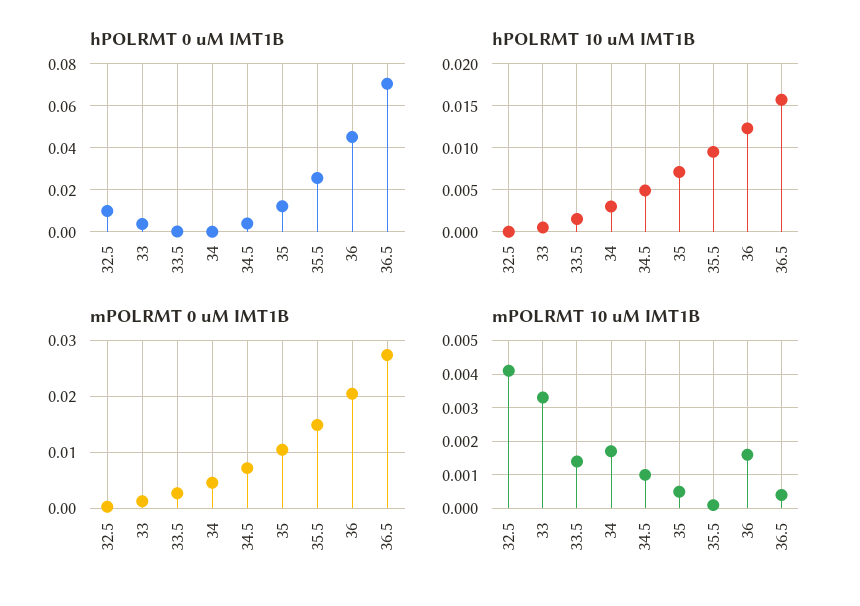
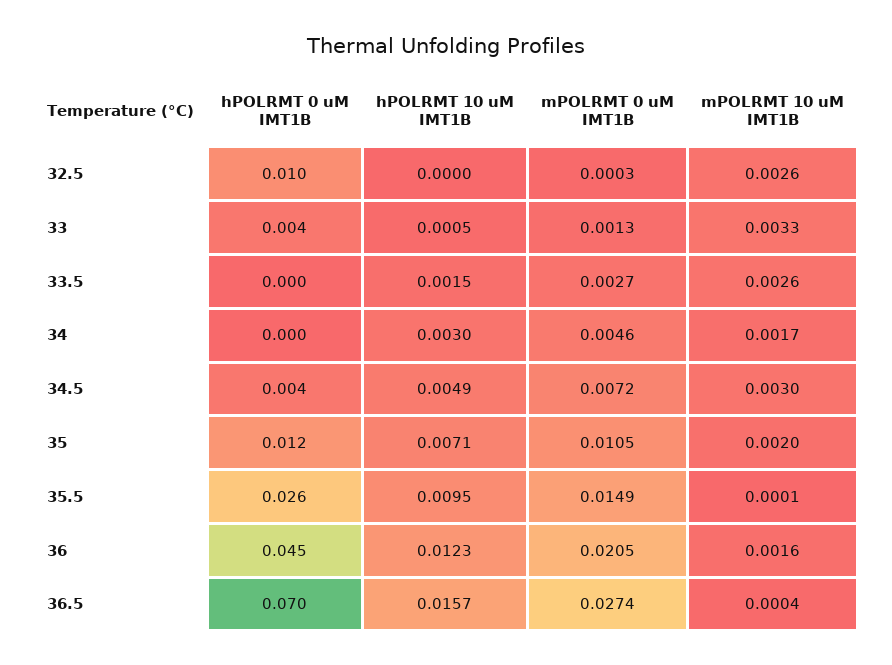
  {
    "hPOLRMT 0 uM IMT1B": {
      "32.5": 0.01,
      "33": 0.004,
      "33.5": 0,
      "34": 0,
      "34.5": 0.004,
      "35": 0.012,
      "35.5": 0.026,
      "36": 0.045,
      "36.5": 0.07
    },
    "hPOLRMT 10 uM IMT1B": {
      "32.5": 0,
      "33": 0.0005,
      "33.5": 0.0015,
      "34": 0.003,
      "34.5": 0.0049,
      "35": 0.0071,
      "35.5": 0.0095,
      "36": 0.0123,
      "36.5": 0.0157
    },
    "mPOLRMT 0 uM IMT1B": {
      "32.5": 0.0003,
      "33": 0.0013,
      "33.5": 0.0027,
      "34": 0.0046,
      "34.5": 0.0072,
      "35": 0.0105,
      "35.5": 0.0149,
      "36": 0.0205,
      "36.5": 0.0274
    },
    "mPOLRMT 10 uM IMT1B": {
-     "32.5": 0.004,
+     "32.5": 0.0026,
      "33": 0.0033,
-     "33.5": 0.0015,
+     "33.5": 0.0026,
      "34": 0.0017,
-     "34.5": 0.001,
+     "34.5": 0.003,
-     "35": 0.0005,
+     "35": 0.002,
      "35.5": 0.0001,
      "36": 0.0016,
      "36.5": 0.0004
    }
  }

